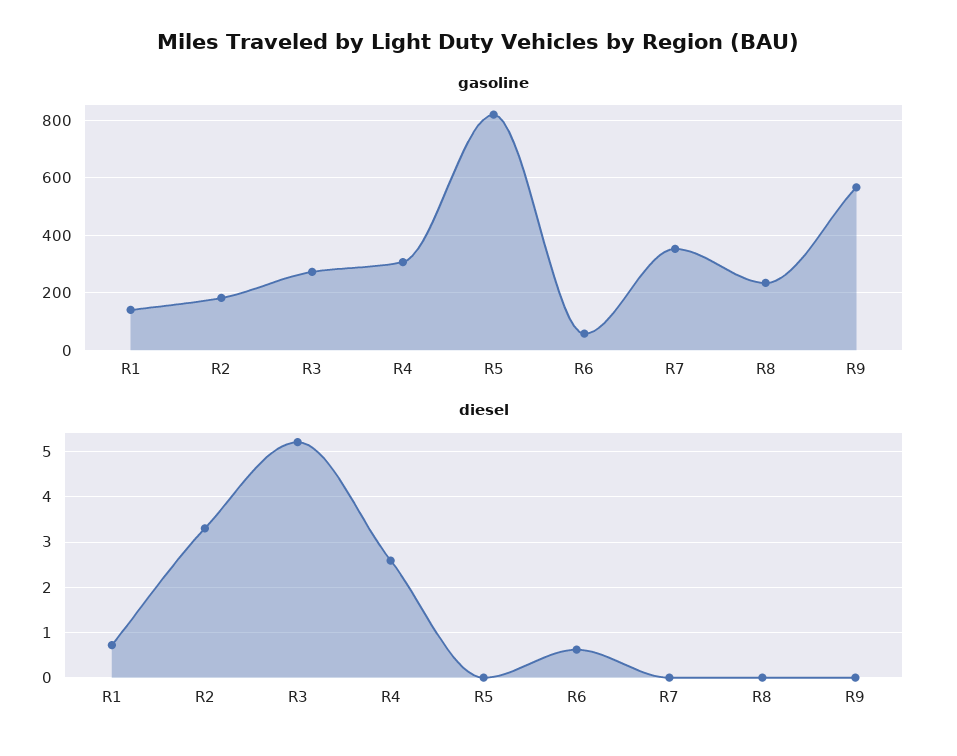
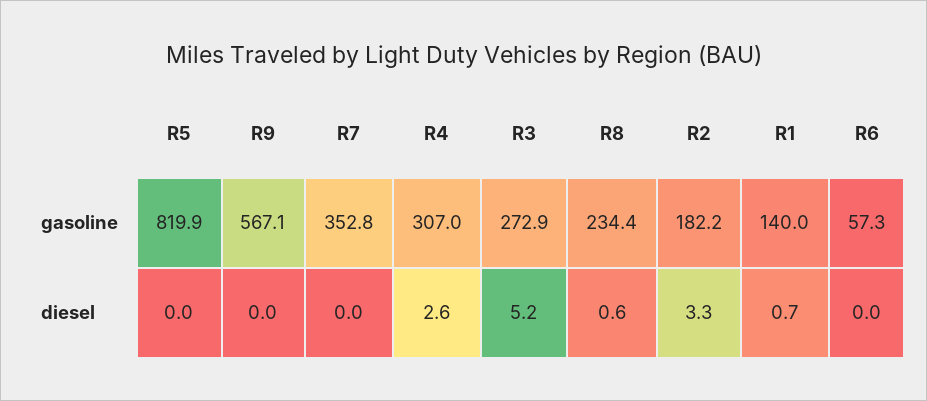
  {
    "gasoline": {
      "R1": 140,
      "R2": 182.2,
      "R3": 272.9,
      "R4": 307,
      "R5": 819.9,
      "R6": 57.3,
      "R7": 352.8,
      "R8": 234.4,
      "R9": 567.1
    },
    "diesel": {
      "R1": 0.7,
      "R2": 3.3,
      "R3": 5.2,
      "R4": 2.6,
      "R5": 0,
-     "R6": 0.6,
+     "R6": 0,
      "R7": 0,
-     "R8": 0,
+     "R8": 0.6,
      "R9": 0
    }
  }

